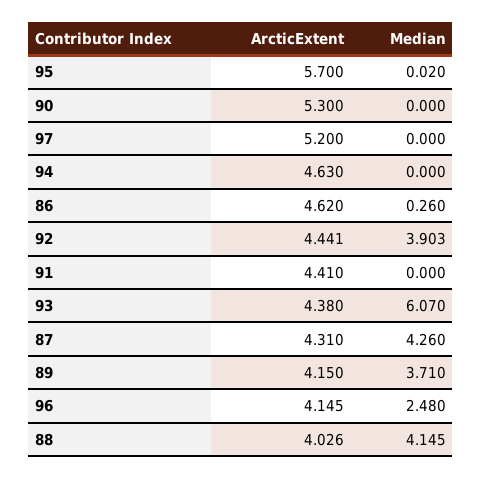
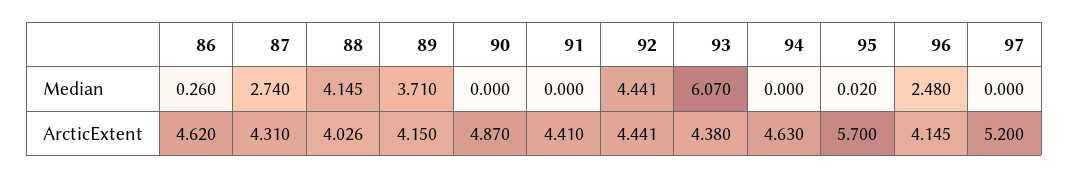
  {
    "ArcticExtent": {
      "95": 5.7,
-     "90": 5.3,
+     "90": 4.87,
      "97": 5.2,
      "94": 4.63,
      "86": 4.62,
      "92": 4.441,
      "91": 4.41,
      "93": 4.38,
      "87": 4.31,
      "89": 4.15,
      "96": 4.145,
      "88": 4.026
    },
    "Median": {
      "95": 0.02,
      "90": 0,
      "97": 0,
      "94": 0,
      "86": 0.26,
-     "92": 3.903,
+     "92": 4.441,
      "91": 0,
      "93": 6.07,
-     "87": 4.26,
+     "87": 2.74,
      "89": 3.71,
      "96": 2.48,
      "88": 4.145
    }
  }

